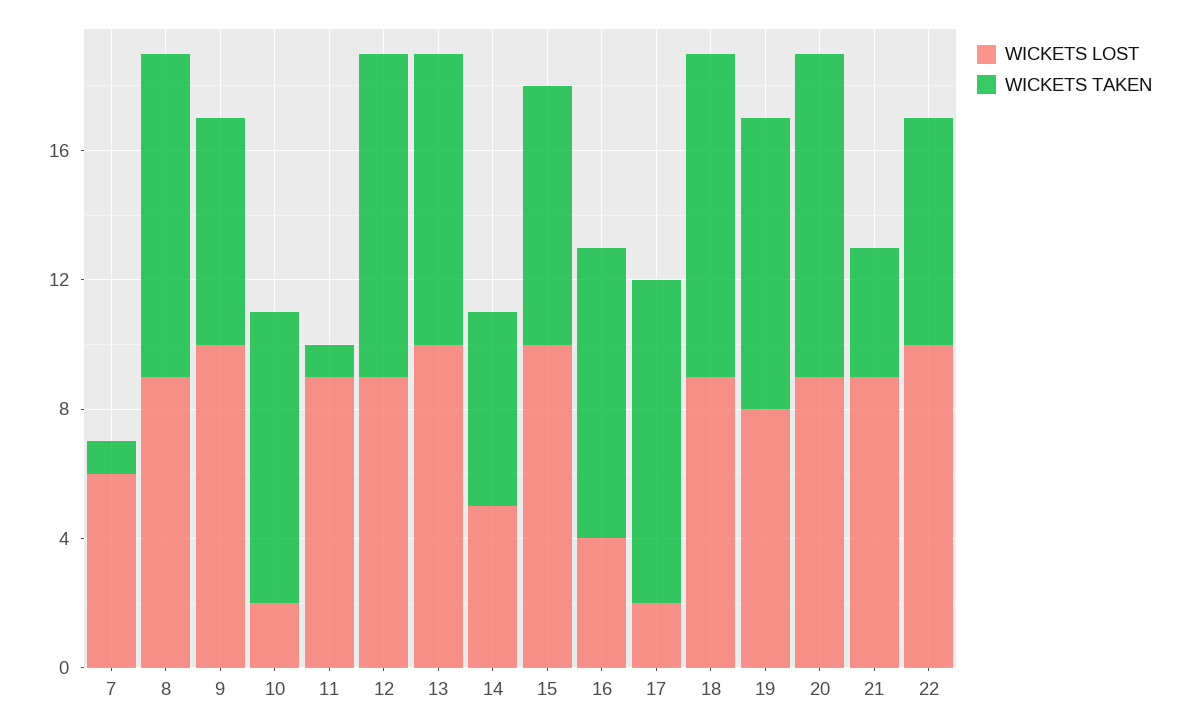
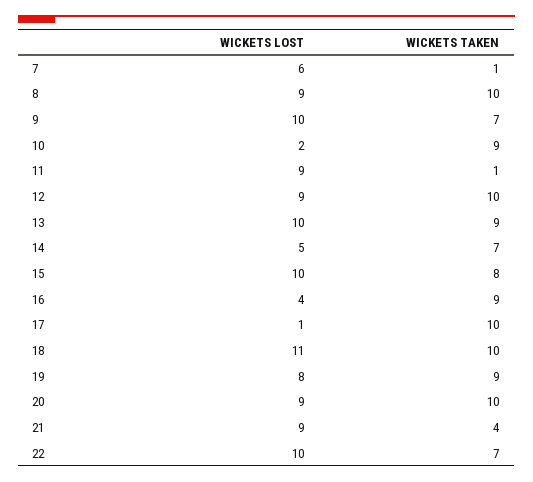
  {
    "WICKETS LOST": {
      "7": 6,
      "8": 9,
      "9": 10,
      "10": 2,
      "11": 9,
      "12": 9,
      "13": 10,
      "14": 5,
      "15": 10,
      "16": 4,
-     "17": 2,
+     "17": 1,
-     "18": 9,
+     "18": 11,
      "19": 8,
      "20": 9,
      "21": 9,
      "22": 10
    },
    "WICKETS TAKEN": {
      "7": 1,
      "8": 10,
      "9": 7,
      "10": 9,
      "11": 1,
      "12": 10,
      "13": 9,
-     "14": 6,
+     "14": 7,
      "15": 8,
      "16": 9,
      "17": 10,
      "18": 10,
      "19": 9,
      "20": 10,
      "21": 4,
      "22": 7
    }
  }

